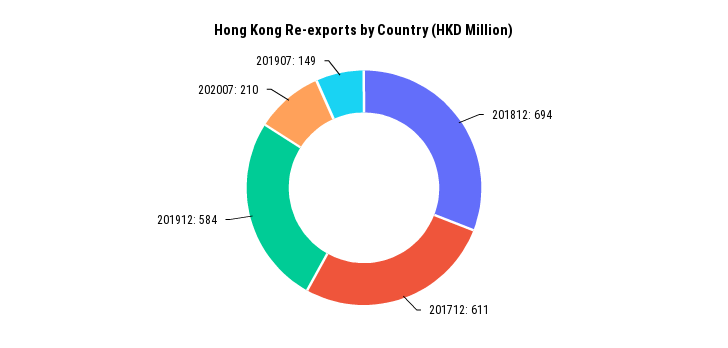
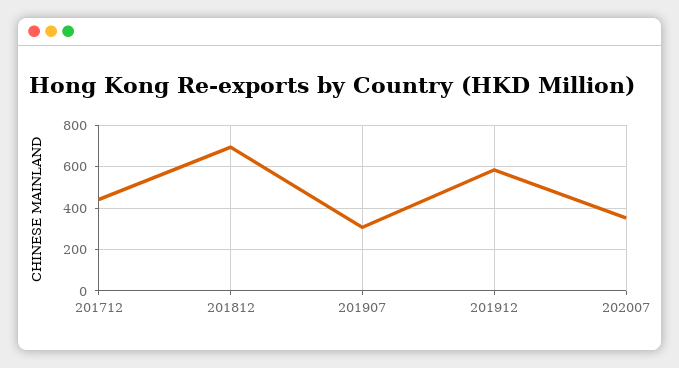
  {
    "201812": 694,
-   "201712": 611,
+   "201712": 450,
    "201912": 584,
-   "202007": 210,
+   "202007": 350,
-   "201907": 149
+   "201907": 300
  }

